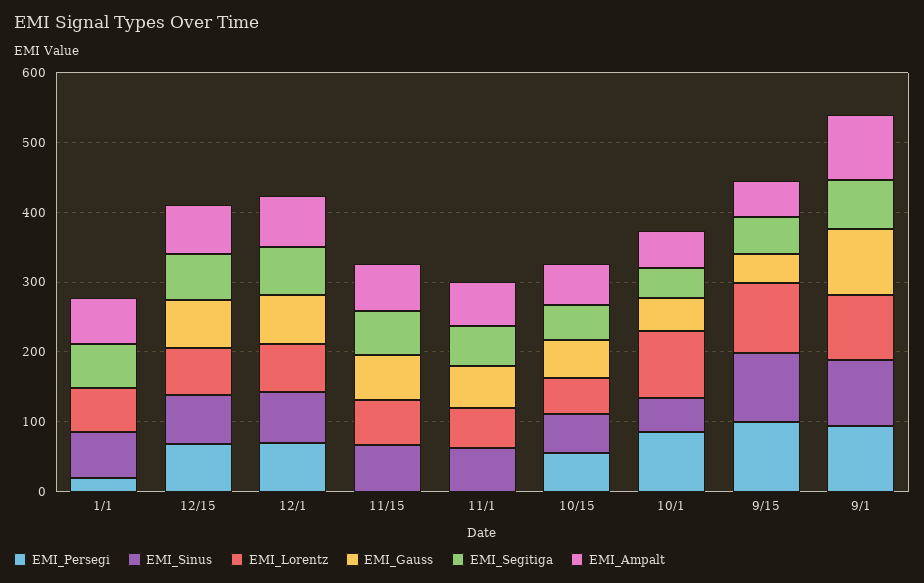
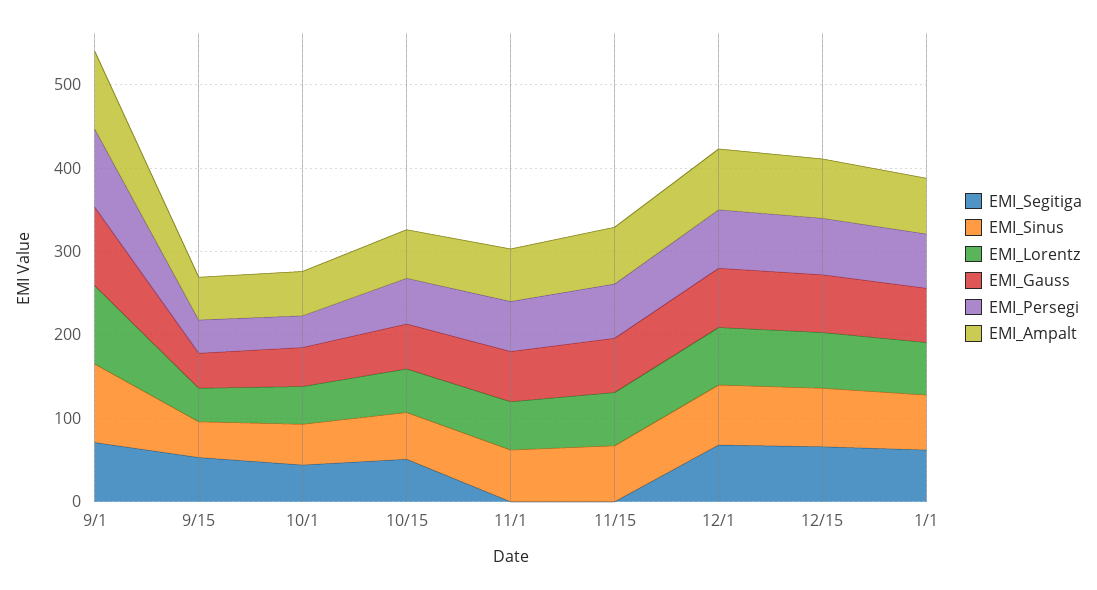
  {
    "EMI_Persegi": {
-     "1/1": 20,
+     "1/1": 60,
      "12/15": 60,
      "12/1": 80,
-     "11/15": 0,
+     "11/15": 60,
-     "11/1": 0,
+     "11/1": 60,
      "10/15": 60,
-     "10/1": 80,
+     "10/1": 40,
-     "9/15": 100,
+     "9/15": 40,
      "9/1": 100
    },
    "EMI_Sinus": {
      "1/1": 60,
      "12/15": 80,
      "12/1": 80,
      "11/15": 60,
      "11/1": 60,
      "10/15": 60,
      "10/1": 40,
-     "9/15": 100,
+     "9/15": 40,
      "9/1": 100
    },
    "EMI_Lorentz": {
      "1/1": 60,
      "12/15": 60,
      "12/1": 60,
      "11/15": 60,
      "11/1": 60,
      "10/15": 60,
-     "10/1": 100,
+     "10/1": 40,
-     "9/15": 100,
+     "9/15": 40,
      "9/1": 100
    },
    "EMI_Gauss": {
-     "1/1": 0,
+     "1/1": 60,
      "12/15": 60,
      "12/1": 80,
      "11/15": 60,
      "11/1": 60,
      "10/15": 60,
      "10/1": 40,
      "9/15": 40,
      "9/1": 100
    },
    "EMI_Segitiga": {
      "1/1": 60,
      "12/15": 60,
      "12/1": 60,
-     "11/15": 60,
+     "11/15": 0,
-     "11/1": 60,
+     "11/1": 0,
      "10/15": 60,
      "10/1": 40,
      "9/15": 60,
      "9/1": 80
    },
    "EMI_Ampalt": {
      "1/1": 60,
      "12/15": 80,
      "12/1": 80,
      "11/15": 60,
      "11/1": 60,
      "10/15": 60,
      "10/1": 60,
      "9/15": 60,
      "9/1": 100
    }
  }

